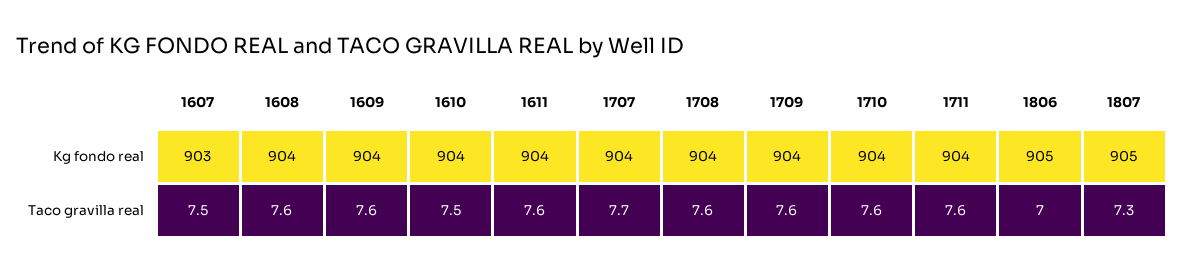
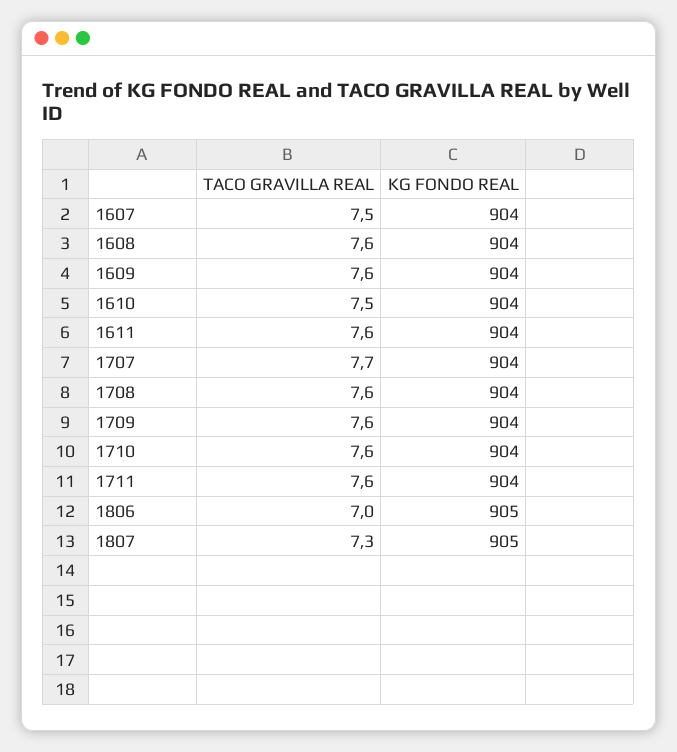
  {
    "1607": {
-     "Kg fondo real": 903,
+     "Kg fondo real": 904,
      "Taco gravilla real": 7.5
    },
    "1608": {
      "Kg fondo real": 904,
      "Taco gravilla real": 7.6
    },
    "1609": {
      "Kg fondo real": 904,
      "Taco gravilla real": 7.6
    },
    "1610": {
      "Kg fondo real": 904,
      "Taco gravilla real": 7.5
    },
    "1611": {
      "Kg fondo real": 904,
      "Taco gravilla real": 7.6
    },
    "1707": {
      "Kg fondo real": 904,
      "Taco gravilla real": 7.7
    },
    "1708": {
      "Kg fondo real": 904,
      "Taco gravilla real": 7.6
    },
    "1709": {
      "Kg fondo real": 904,
      "Taco gravilla real": 7.6
    },
    "1710": {
      "Kg fondo real": 904,
      "Taco gravilla real": 7.6
    },
    "1711": {
      "Kg fondo real": 904,
      "Taco gravilla real": 7.6
    },
    "1806": {
      "Kg fondo real": 905,
      "Taco gravilla real": 7
    },
    "1807": {
      "Kg fondo real": 905,
      "Taco gravilla real": 7.3
    }
  }

